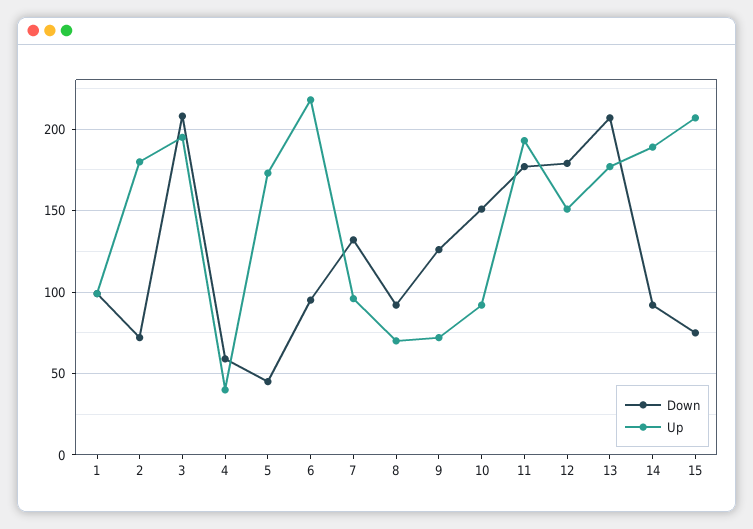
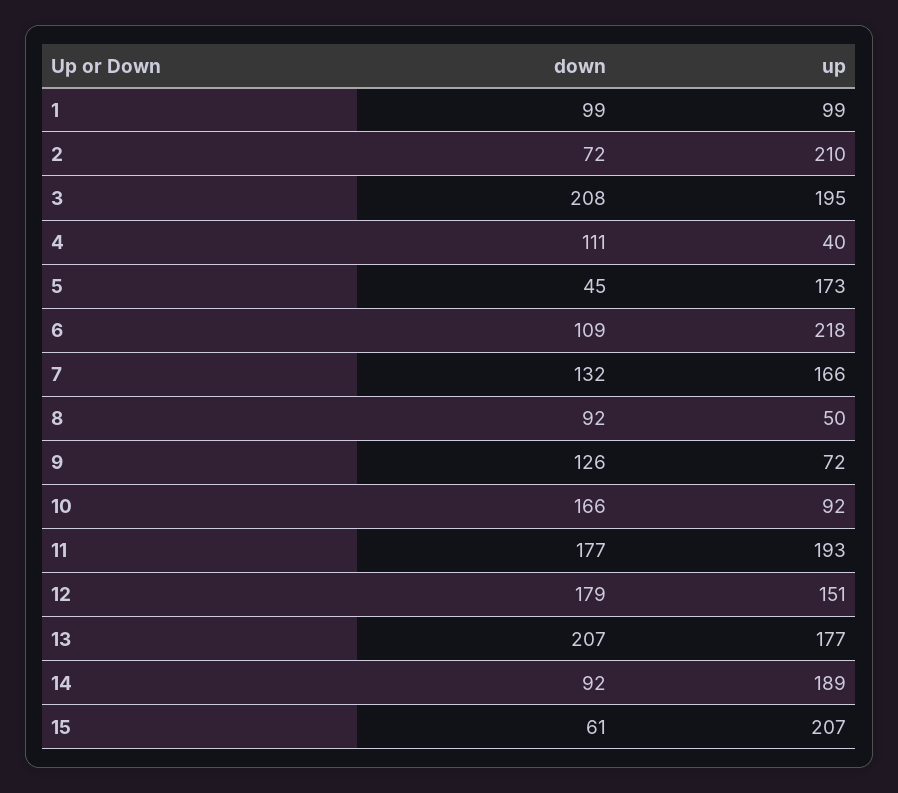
  {
    "Down": {
      "1": 99,
      "2": 72,
      "3": 208,
-     "4": 60,
+     "4": 111,
      "5": 45,
-     "6": 95,
+     "6": 109,
      "7": 132,
      "8": 92,
      "9": 126,
-     "10": 150,
+     "10": 166,
      "11": 177,
      "12": 179,
      "13": 207,
      "14": 92,
-     "15": 75
+     "15": 61
    },
    "Up": {
      "1": 99,
-     "2": 180,
+     "2": 210,
      "3": 195,
      "4": 40,
      "5": 173,
      "6": 218,
-     "7": 95,
+     "7": 166,
-     "8": 70,
+     "8": 50,
      "9": 72,
      "10": 92,
      "11": 193,
      "12": 151,
      "13": 177,
      "14": 189,
      "15": 207
    }
  }

